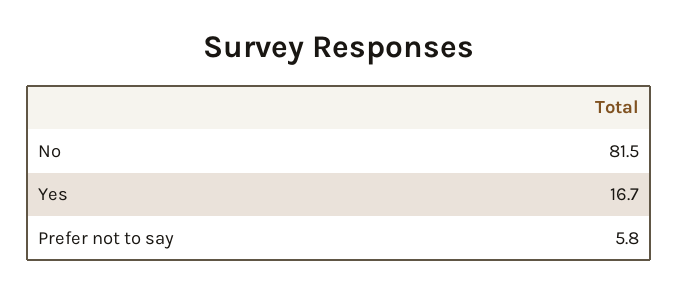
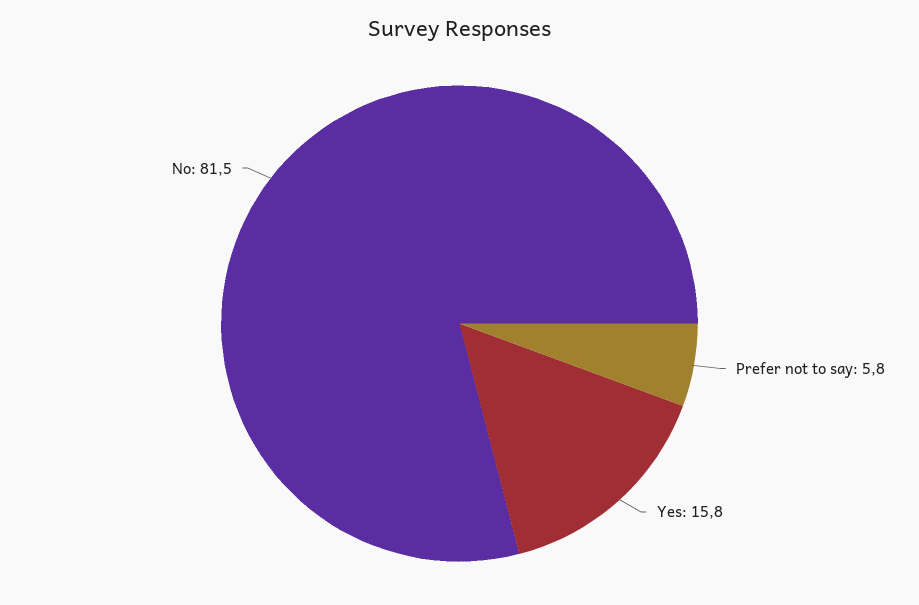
  {
    "No": 81.5,
-   "Yes": 16.7,
+   "Yes": 15.8,
    "Prefer not to say": 5.8
  }

